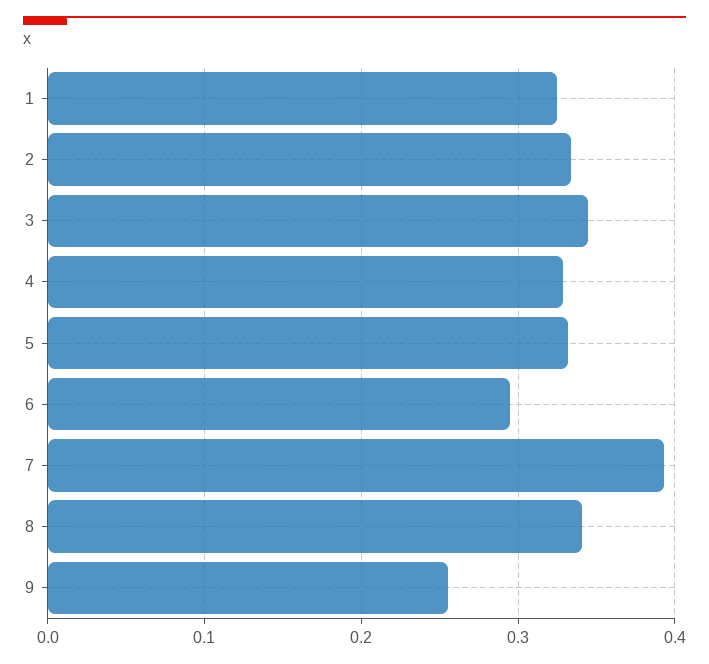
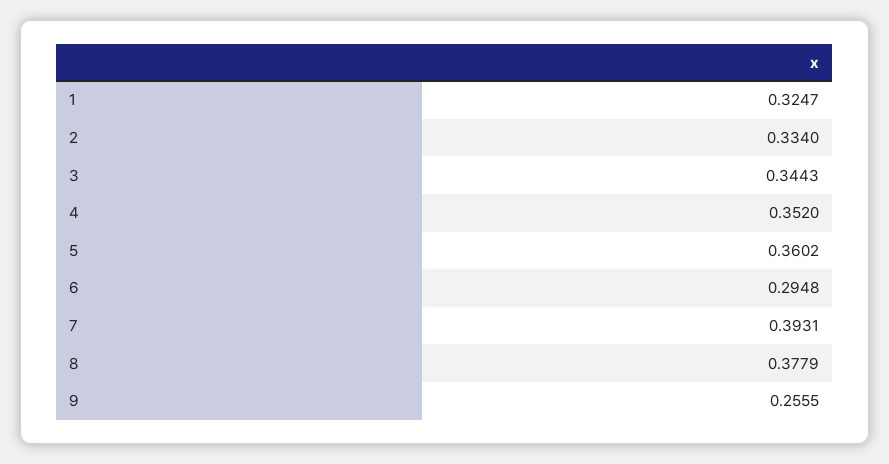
  {
    "1": 0.3247,
    "2": 0.334,
    "3": 0.3443,
-   "4": 0.33,
+   "4": 0.352,
-   "5": 0.33,
+   "5": 0.3602,
    "6": 0.2948,
    "7": 0.3931,
-   "8": 0.34,
+   "8": 0.3779,
    "9": 0.2555
  }

